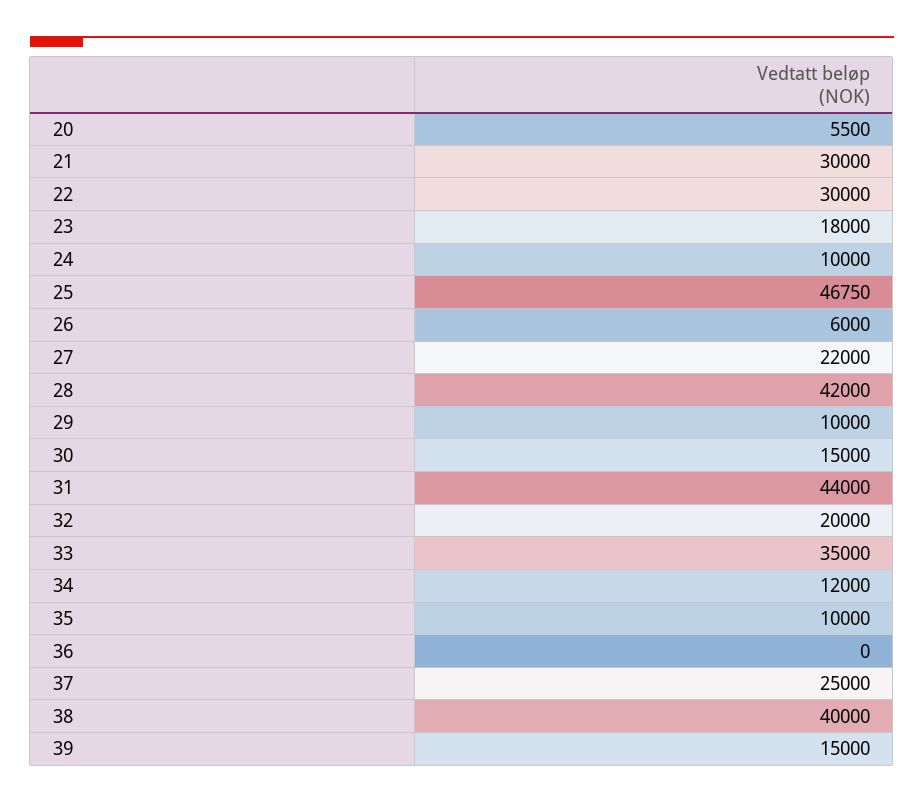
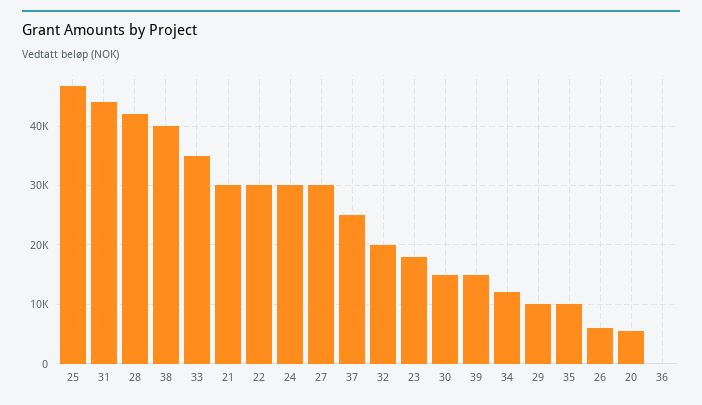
  {
    "20": 5500,
    "21": 30000,
    "22": 30000,
    "23": 18000,
-   "24": 10000,
+   "24": 30000,
    "25": 46750,
    "26": 6000,
-   "27": 22000,
+   "27": 30000,
    "28": 42000,
    "29": 10000,
    "30": 15000,
    "31": 44000,
    "32": 20000,
    "33": 35000,
    "34": 12000,
    "35": 10000,
    "36": 0,
    "37": 25000,
    "38": 40000,
    "39": 15000
  }

